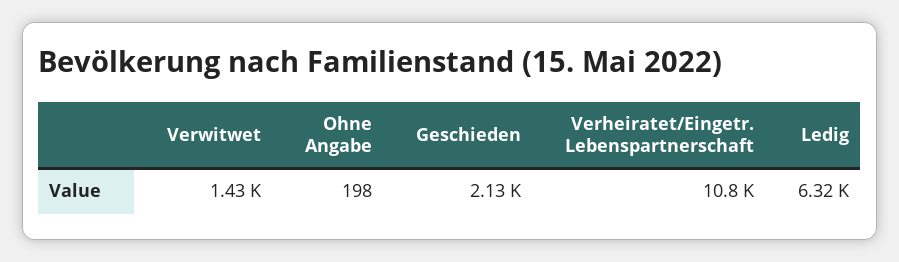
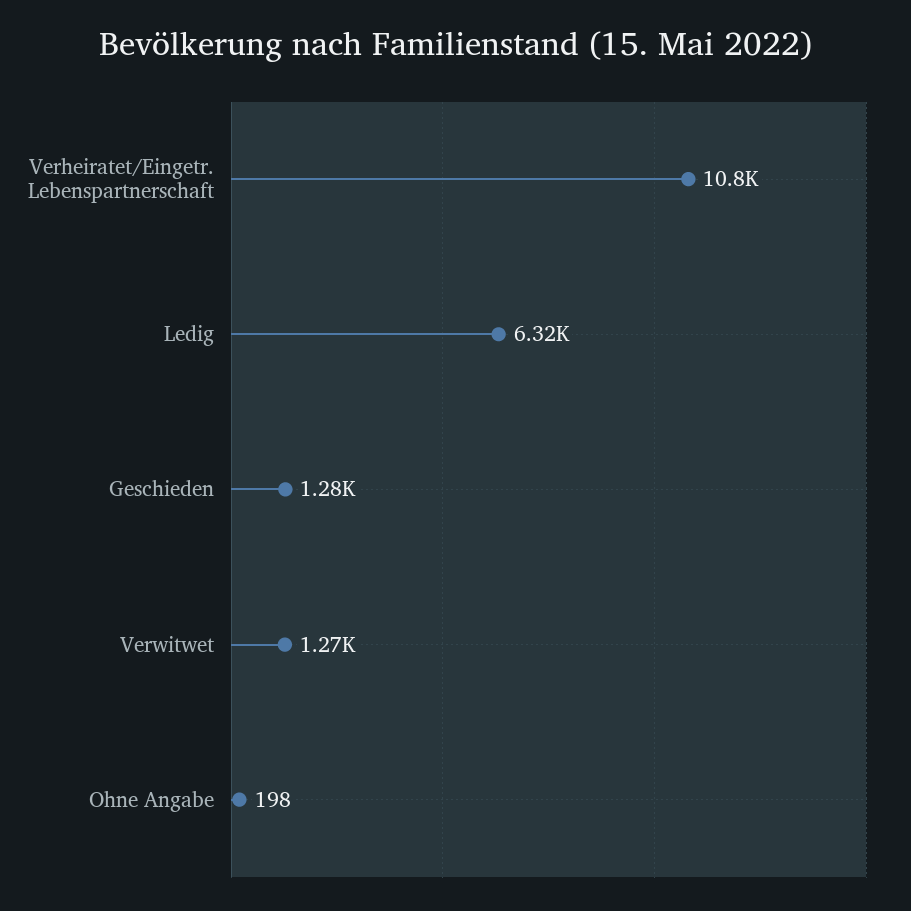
  {
-   "Verwitwet": 1430,
+   "Verwitwet": 1270,
    "Ohne Angabe": 198,
-   "Geschieden": 2130,
+   "Geschieden": 1280,
    "Verheiratet/Eingetr. Lebenspartnerschaft": 10800,
    "Ledig": 6320
  }

